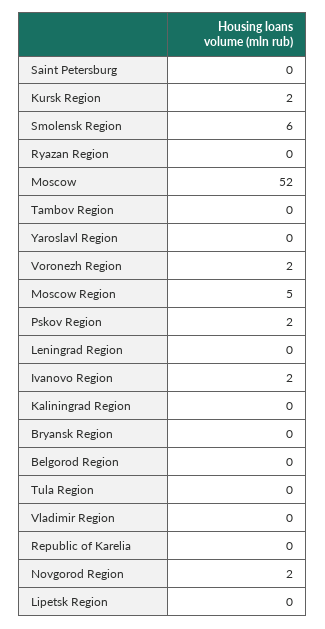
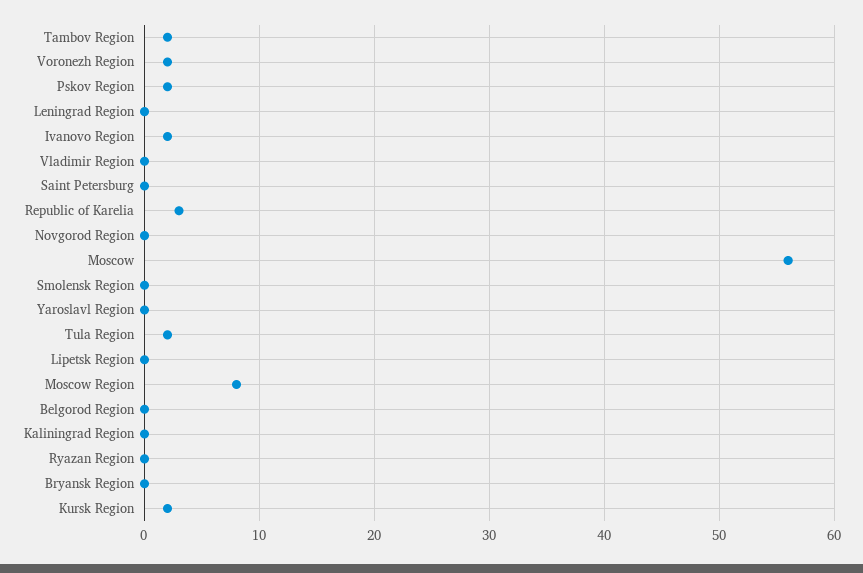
  {
    "Saint Petersburg": 0,
    "Kursk Region": 2,
-   "Smolensk Region": 6,
+   "Smolensk Region": 0,
    "Ryazan Region": 0,
-   "Moscow": 52,
+   "Moscow": 56,
-   "Tambov Region": 0,
+   "Tambov Region": 2,
    "Yaroslavl Region": 0,
    "Voronezh Region": 2,
-   "Moscow Region": 5,
+   "Moscow Region": 8,
    "Pskov Region": 2,
    "Leningrad Region": 0,
    "Ivanovo Region": 2,
    "Kaliningrad Region": 0,
    "Bryansk Region": 0,
    "Belgorod Region": 0,
-   "Tula Region": 0,
+   "Tula Region": 2,
    "Vladimir Region": 0,
-   "Republic of Karelia": 0,
+   "Republic of Karelia": 3,
-   "Novgorod Region": 2,
+   "Novgorod Region": 0,
    "Lipetsk Region": 0
  }

